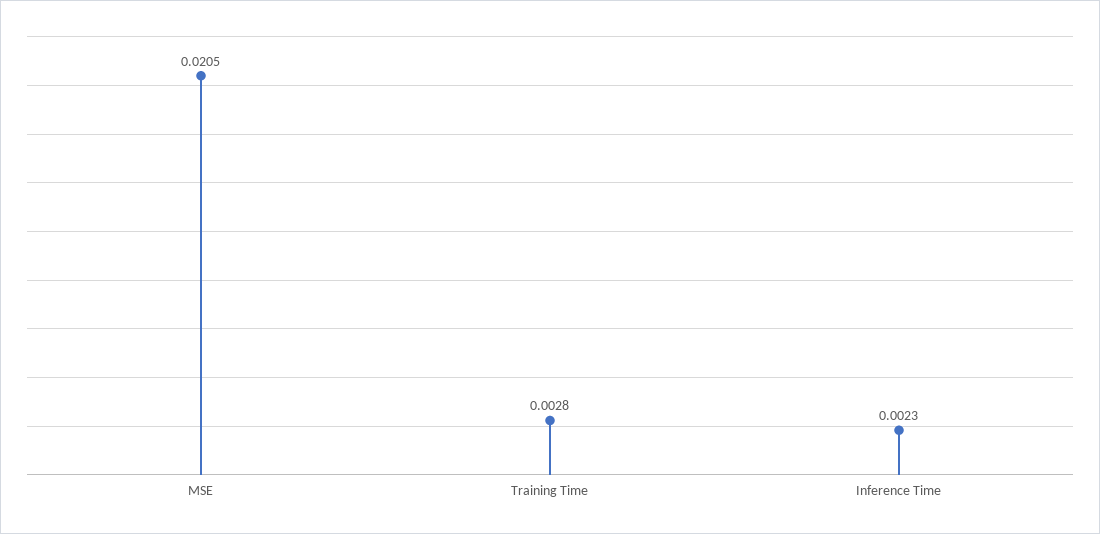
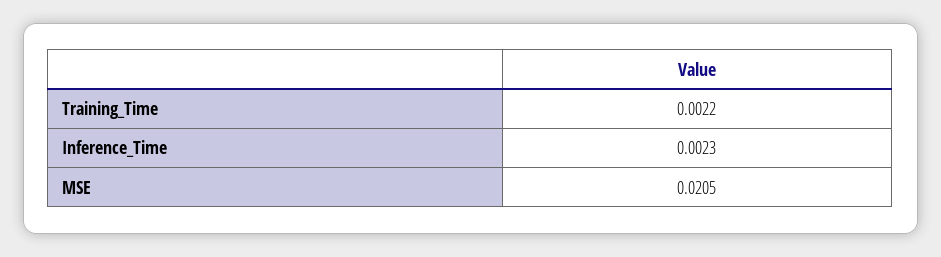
  {
    "MSE": 0.0205,
-   "Training Time": 0.0028,
+   "Training Time": 0.0022,
    "Inference Time": 0.0023
  }

